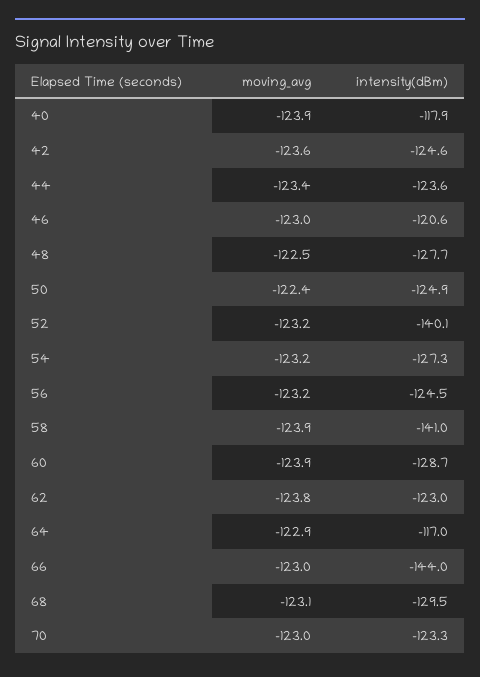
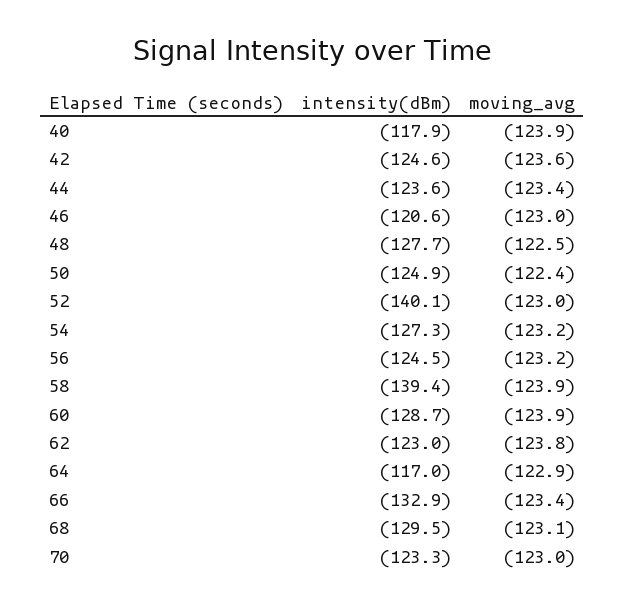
  {
    "moving_avg": {
      "40": -123.9,
      "42": -123.6,
      "44": -123.4,
      "46": -123,
      "48": -122.5,
      "50": -122.4,
-     "52": -123.2,
+     "52": -123,
      "54": -123.2,
      "56": -123.2,
      "58": -123.9,
      "60": -123.9,
      "62": -123.8,
      "64": -122.9,
-     "66": -123,
+     "66": -123.4,
      "68": -123.1,
      "70": -123
    },
    "intensity(dBm)": {
      "40": -117.9,
      "42": -124.6,
      "44": -123.6,
      "46": -120.6,
      "48": -127.7,
      "50": -124.9,
      "52": -140.1,
      "54": -127.3,
      "56": -124.5,
-     "58": -141,
+     "58": -139.4,
      "60": -128.7,
      "62": -123,
      "64": -117,
-     "66": -144,
+     "66": -132.9,
      "68": -129.5,
      "70": -123.3
    }
  }

